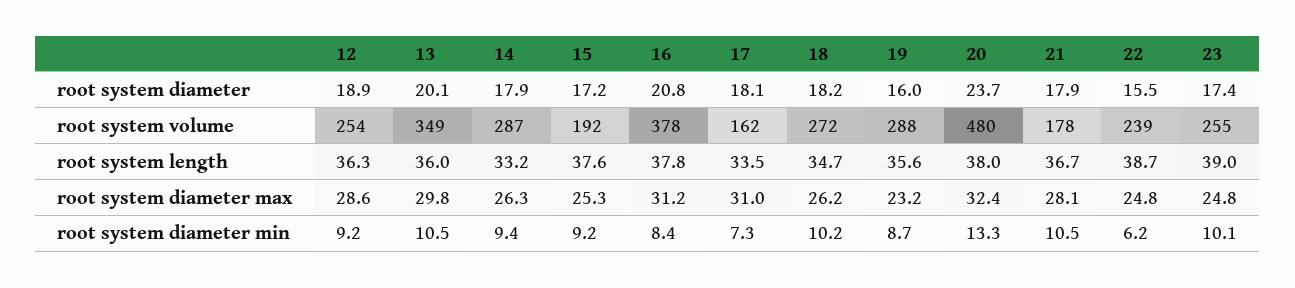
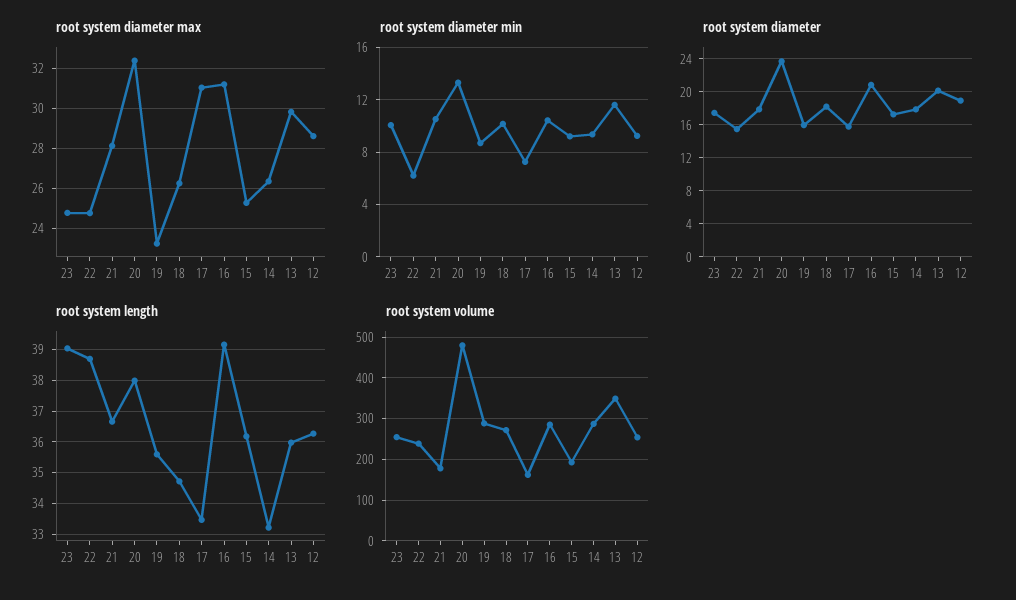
  {
    "root system diameter": {
      "12": 18.9,
      "13": 20.1,
      "14": 17.9,
      "15": 17.2,
      "16": 20.8,
-     "17": 18.1,
+     "17": 16,
      "18": 18.2,
      "19": 16,
      "20": 23.7,
      "21": 17.9,
      "22": 15.5,
      "23": 17.4
    },
    "root system volume": {
      "12": 254,
      "13": 349,
      "14": 287,
      "15": 192,
-     "16": 378,
+     "16": 280,
      "17": 162,
      "18": 272,
      "19": 288,
      "20": 480,
      "21": 178,
      "22": 239,
      "23": 255
    },
    "root system length": {
      "12": 36.3,
      "13": 36,
      "14": 33.2,
-     "15": 37.6,
+     "15": 36.2,
-     "16": 37.8,
+     "16": 39.2,
      "17": 33.5,
      "18": 34.7,
      "19": 35.6,
      "20": 38,
      "21": 36.7,
      "22": 38.7,
      "23": 39
    },
    "root system diameter max": {
      "12": 28.6,
      "13": 29.8,
      "14": 26.3,
      "15": 25.3,
      "16": 31.2,
      "17": 31,
      "18": 26.2,
      "19": 23.2,
      "20": 32.4,
      "21": 28.1,
      "22": 24.8,
      "23": 24.8
    },
    "root system diameter min": {
      "12": 9.2,
-     "13": 10.5,
+     "13": 11.5,
      "14": 9.4,
      "15": 9.2,
-     "16": 8.4,
+     "16": 10.5,
      "17": 7.3,
      "18": 10.2,
      "19": 8.7,
      "20": 13.3,
      "21": 10.5,
      "22": 6.2,
      "23": 10.1
    }
  }

